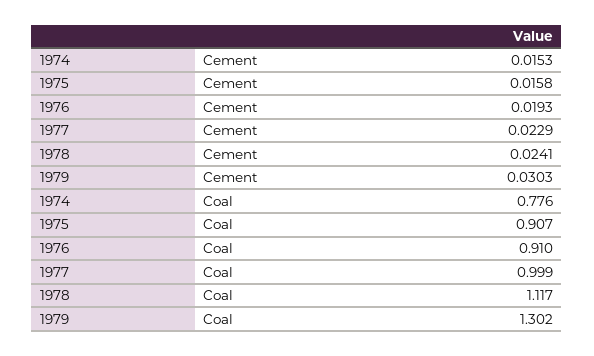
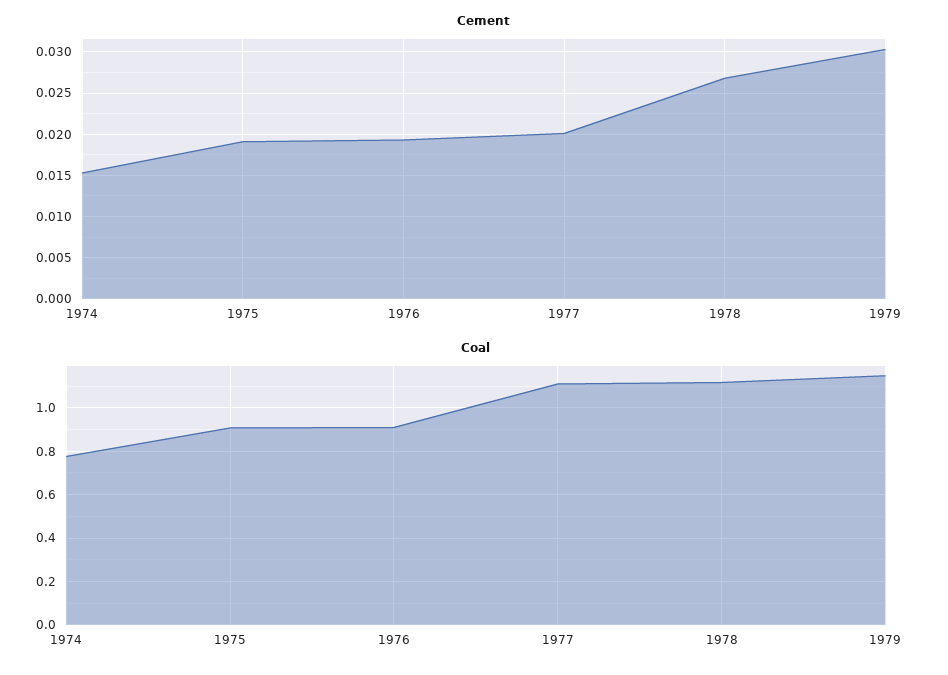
  {
    "Cement": {
      "1974": 0.0153,
-     "1975": 0.0158,
+     "1975": 0.019,
      "1976": 0.0193,
-     "1977": 0.0229,
+     "1977": 0.02,
-     "1978": 0.0241,
+     "1978": 0.027,
      "1979": 0.0303
    },
    "Coal": {
      "1974": 0.776,
      "1975": 0.907,
      "1976": 0.91,
-     "1977": 0.999,
+     "1977": 1.1,
      "1978": 1.117,
-     "1979": 1.302
+     "1979": 1.15
    }
  }

